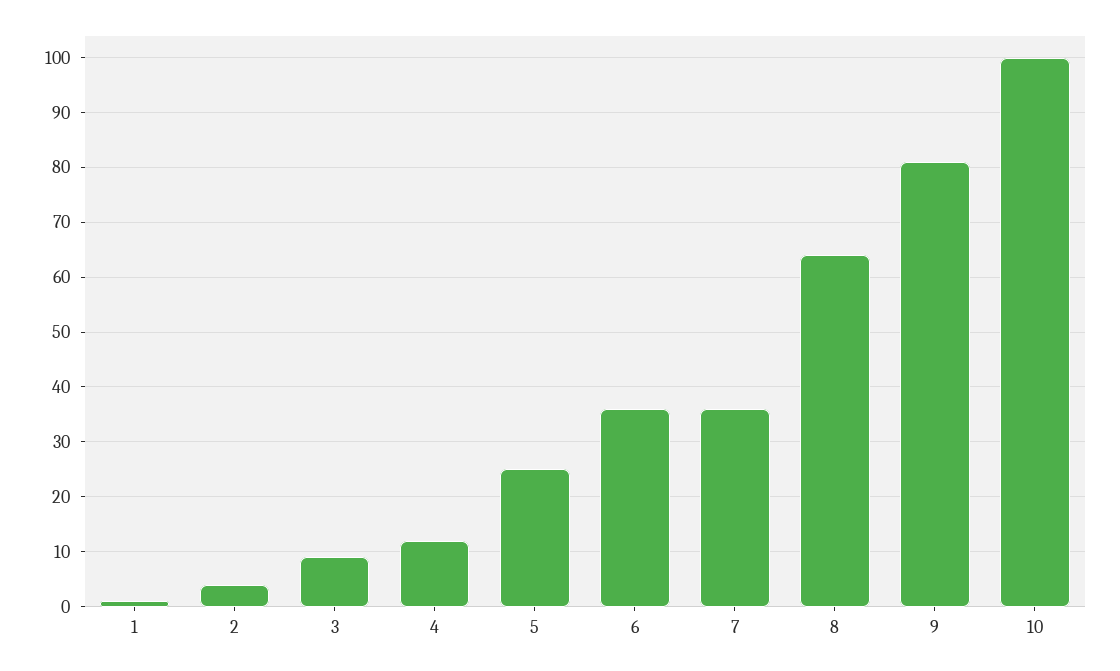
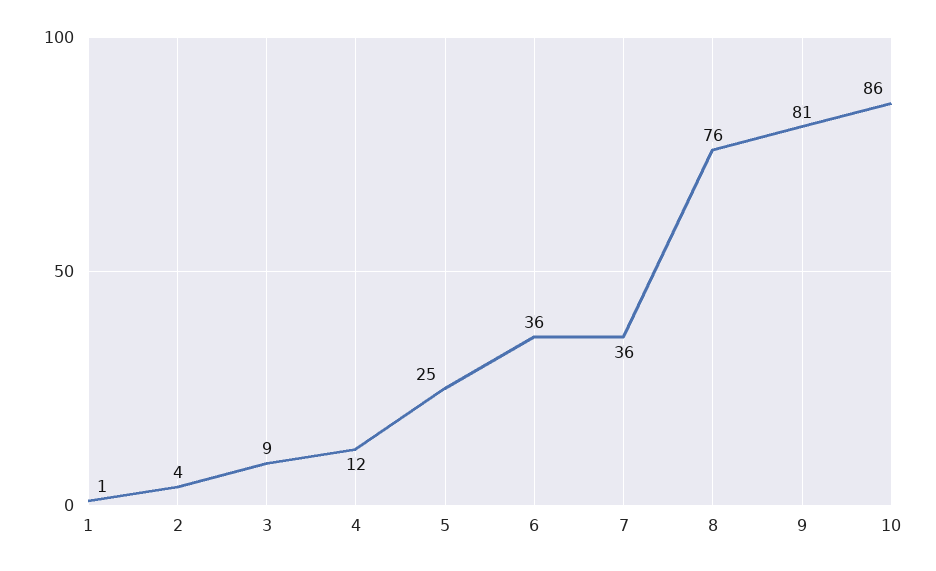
  {
    "1": 1,
    "2": 4,
    "3": 9,
    "4": 12,
    "5": 25,
    "6": 36,
    "7": 36,
-   "8": 65,
+   "8": 76,
    "9": 81,
-   "10": 100
+   "10": 86
  }

